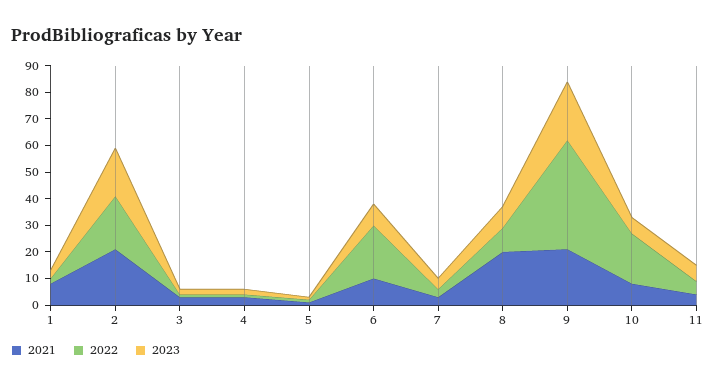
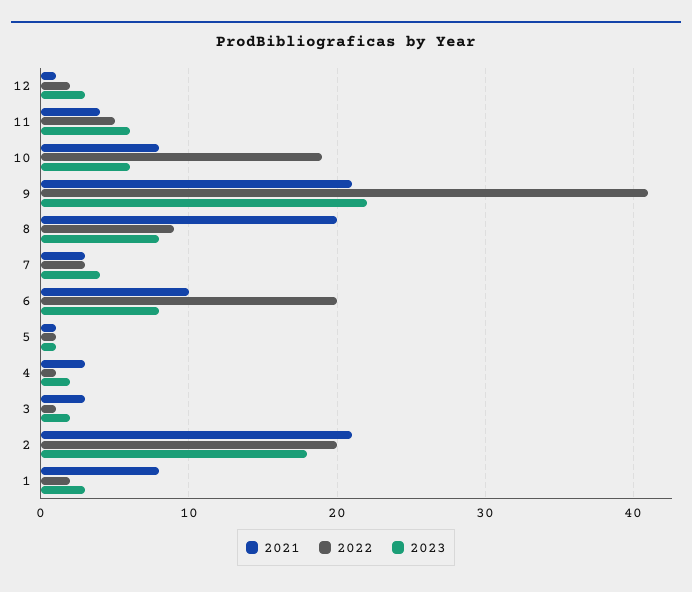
  {
    "2021": {
      "1": 8,
      "2": 21,
      "3": 3,
      "4": 3,
      "5": 1,
      "6": 10,
      "7": 3,
      "8": 20,
      "9": 21,
      "10": 8,
-     "11": 4
+     "11": 4,
+     "12": 1
    },
    "2022": {
      "1": 2,
      "2": 20,
      "3": 1,
      "4": 1,
      "5": 1,
      "6": 20,
      "7": 3,
      "8": 9,
      "9": 41,
      "10": 19,
-     "11": 5
+     "11": 5,
+     "12": 2
    },
    "2023": {
      "1": 3,
      "2": 18,
      "3": 2,
      "4": 2,
      "5": 1,
      "6": 8,
      "7": 4,
      "8": 8,
      "9": 22,
      "10": 6,
-     "11": 6
+     "11": 6,
+     "12": 3
    }
  }

